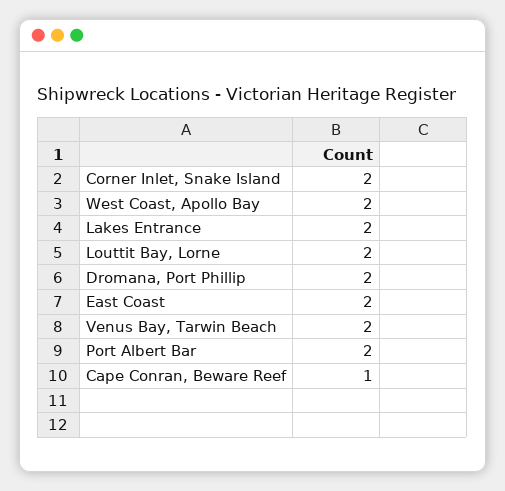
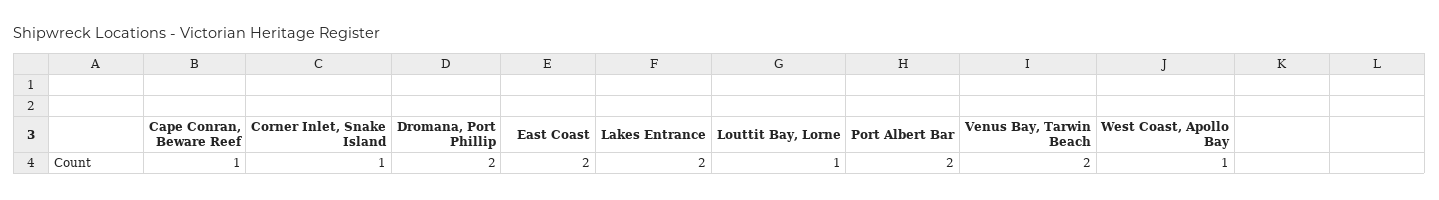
  {
-   "Corner Inlet, Snake Island": 2,
+   "Corner Inlet, Snake Island": 1,
-   "West Coast, Apollo Bay": 2,
+   "West Coast, Apollo Bay": 1,
    "Lakes Entrance": 2,
-   "Louttit Bay, Lorne": 2,
+   "Louttit Bay, Lorne": 1,
    "Dromana, Port Phillip": 2,
    "East Coast": 2,
    "Venus Bay, Tarwin Beach": 2,
    "Port Albert Bar": 2,
    "Cape Conran, Beware Reef": 1
  }

